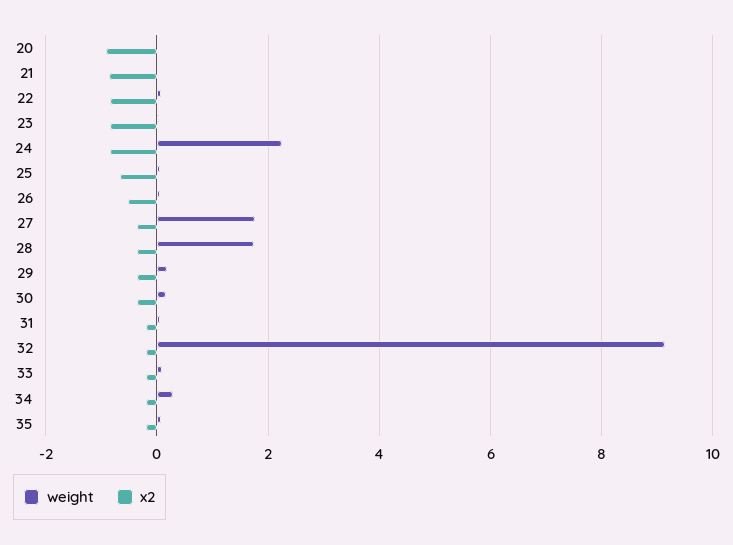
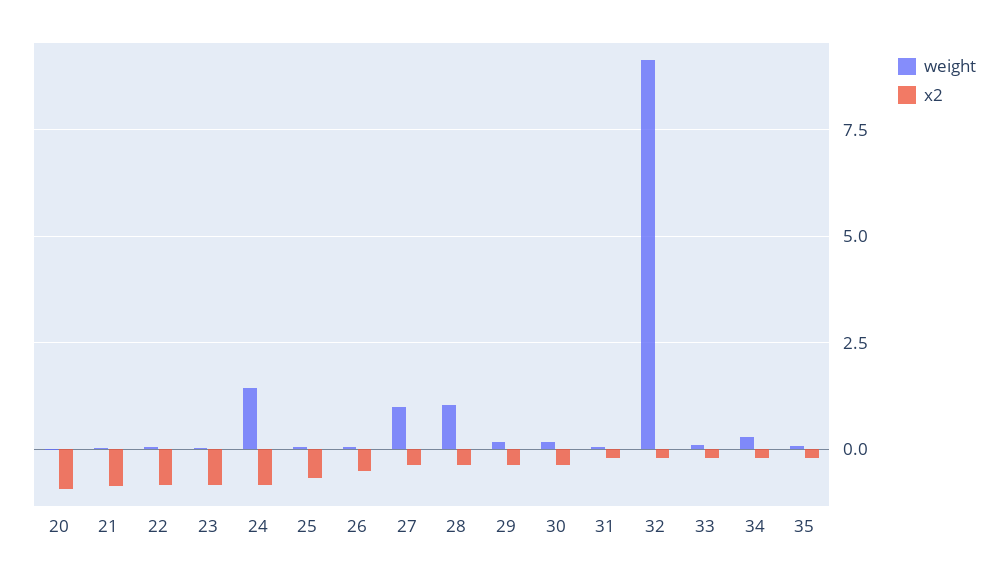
  {
    "weight": {
      "20": 0,
      "21": 0,
      "22": 0,
      "23": 0,
-     "24": 2.2,
+     "24": 1.5,
      "25": 0,
      "26": 0,
-     "27": 1.8,
+     "27": 1,
-     "28": 1.8,
+     "28": 1,
      "29": 0.2,
      "30": 0.2,
      "31": 0,
      "32": 9.2,
      "33": 0,
      "34": 0.2,
      "35": 0
    },
    "x2": {
      "20": -1,
      "21": -0.8,
      "22": -0.8,
      "23": -0.8,
      "24": -0.8,
      "25": -0.6,
      "26": -0.6,
      "27": -0.4,
      "28": -0.4,
      "29": -0.4,
      "30": -0.4,
      "31": -0.2,
      "32": -0.2,
      "33": -0.2,
      "34": -0.2,
      "35": -0.2
    }
  }

